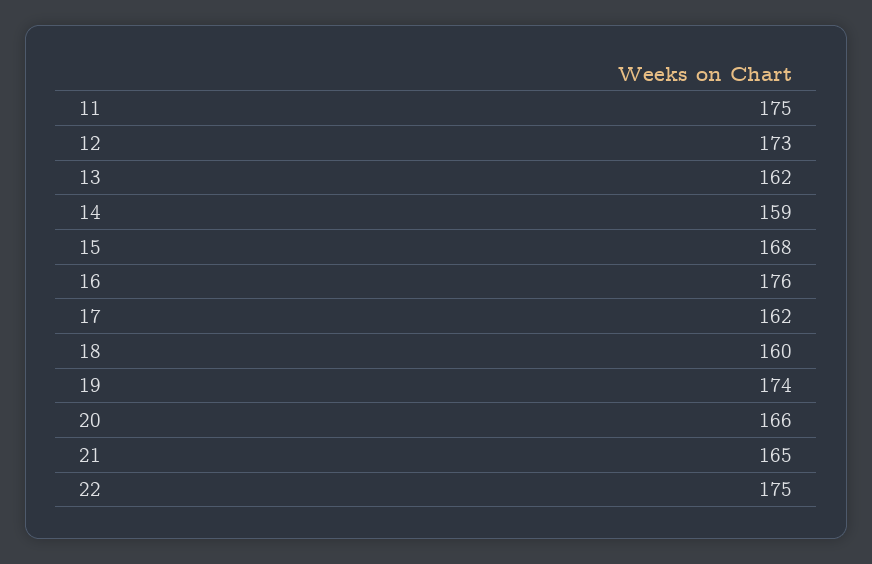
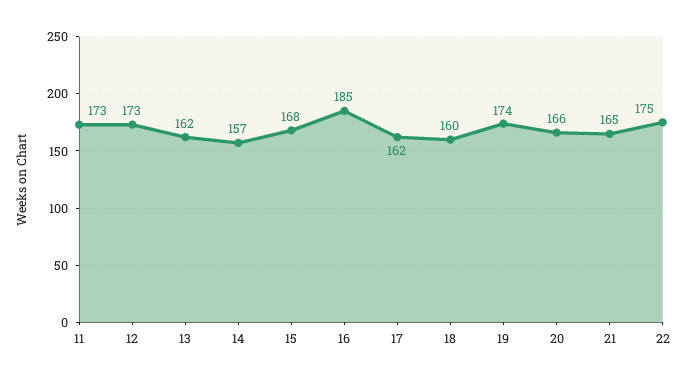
  {
-   "11": 175,
+   "11": 173,
    "12": 173,
    "13": 162,
-   "14": 159,
+   "14": 157,
    "15": 168,
-   "16": 176,
+   "16": 185,
    "17": 162,
    "18": 160,
    "19": 174,
    "20": 166,
    "21": 165,
    "22": 175
  }

